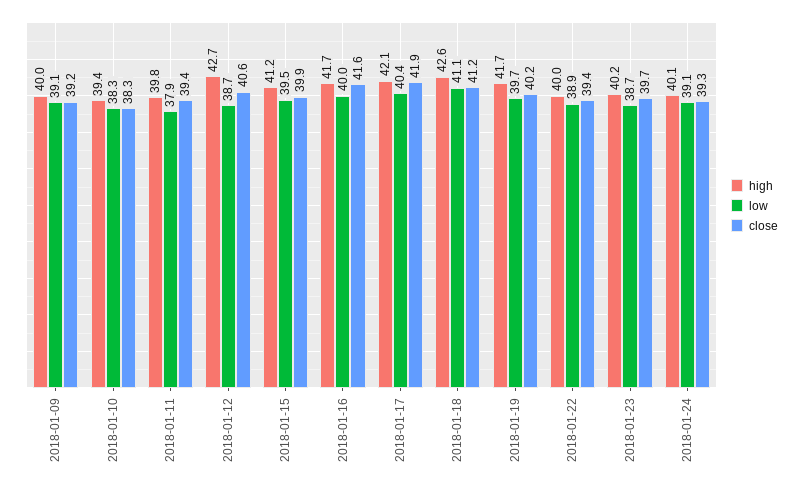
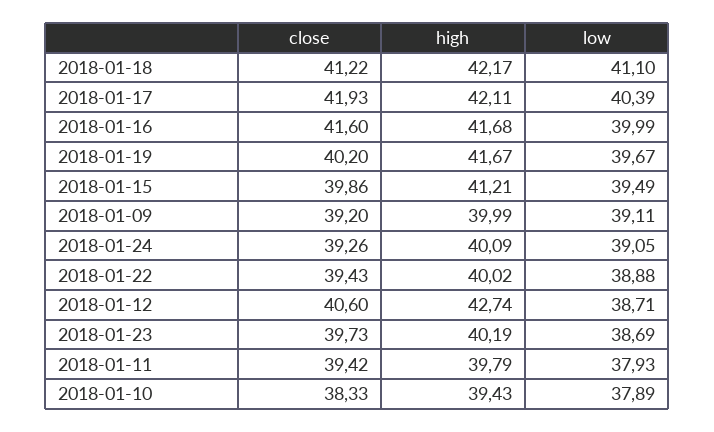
  {
    "high": {
      "2018-01-09": 39.99,
      "2018-01-10": 39.43,
      "2018-01-11": 39.79,
      "2018-01-12": 42.74,
      "2018-01-15": 41.21,
      "2018-01-16": 41.68,
      "2018-01-17": 42.11,
-     "2018-01-18": 42.6,
+     "2018-01-18": 42.17,
      "2018-01-19": 41.67,
      "2018-01-22": 40.02,
      "2018-01-23": 40.19,
      "2018-01-24": 40.09
    },
    "low": {
      "2018-01-09": 39.11,
-     "2018-01-10": 38.3,
+     "2018-01-10": 37.89,
      "2018-01-11": 37.93,
      "2018-01-12": 38.71,
      "2018-01-15": 39.49,
      "2018-01-16": 39.99,
      "2018-01-17": 40.39,
      "2018-01-18": 41.1,
      "2018-01-19": 39.67,
      "2018-01-22": 38.88,
      "2018-01-23": 38.69,
      "2018-01-24": 39.05
    },
    "close": {
      "2018-01-09": 39.2,
      "2018-01-10": 38.33,
      "2018-01-11": 39.42,
      "2018-01-12": 40.6,
      "2018-01-15": 39.86,
      "2018-01-16": 41.6,
      "2018-01-17": 41.93,
      "2018-01-18": 41.22,
      "2018-01-19": 40.2,
      "2018-01-22": 39.43,
      "2018-01-23": 39.73,
      "2018-01-24": 39.26
    }
  }

